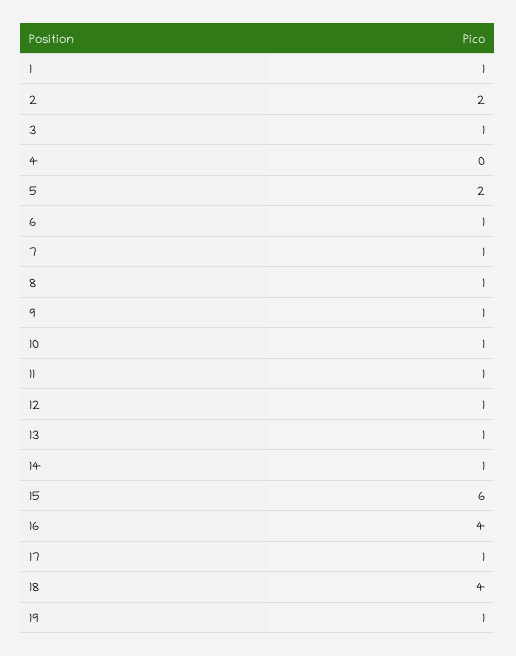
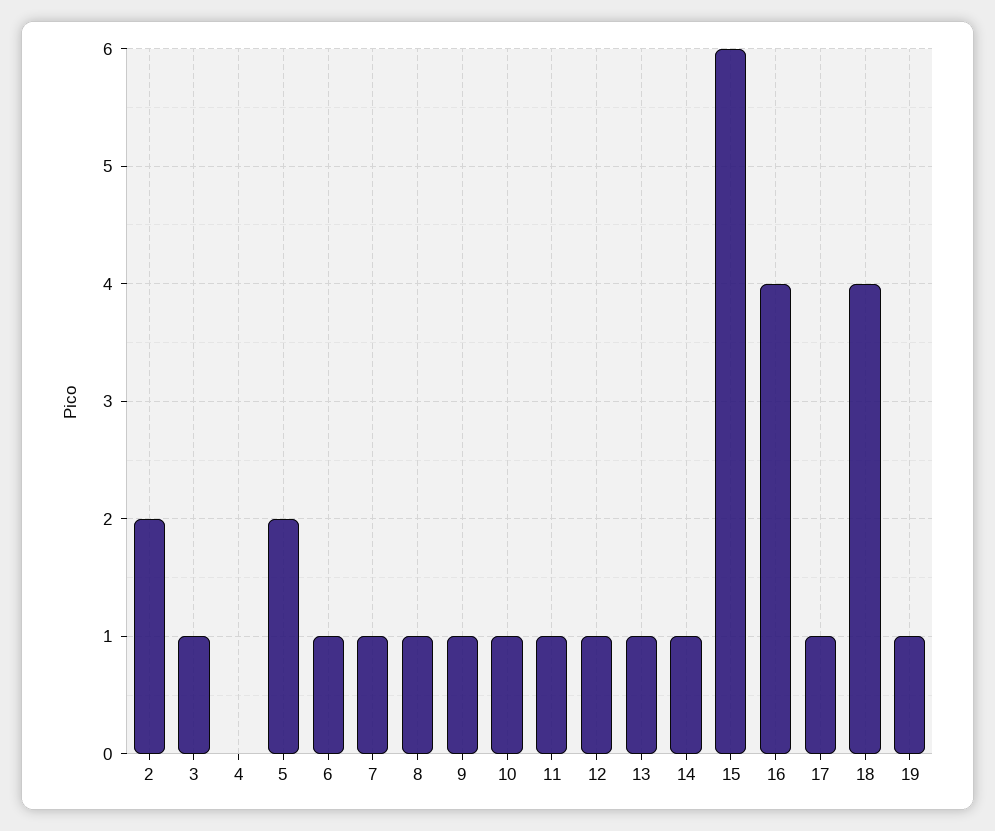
  {
-   "1": 1,
    "2": 2,
    "3": 1,
    "4": 0,
    "5": 2,
    "6": 1,
    "7": 1,
    "8": 1,
    "9": 1,
    "10": 1,
    "11": 1,
    "12": 1,
    "13": 1,
    "14": 1,
    "15": 6,
    "16": 4,
    "17": 1,
    "18": 4,
    "19": 1
  }

